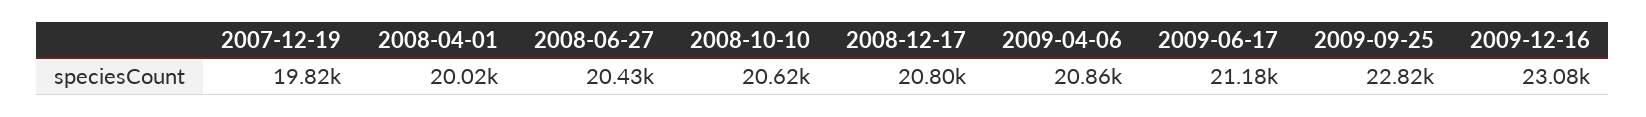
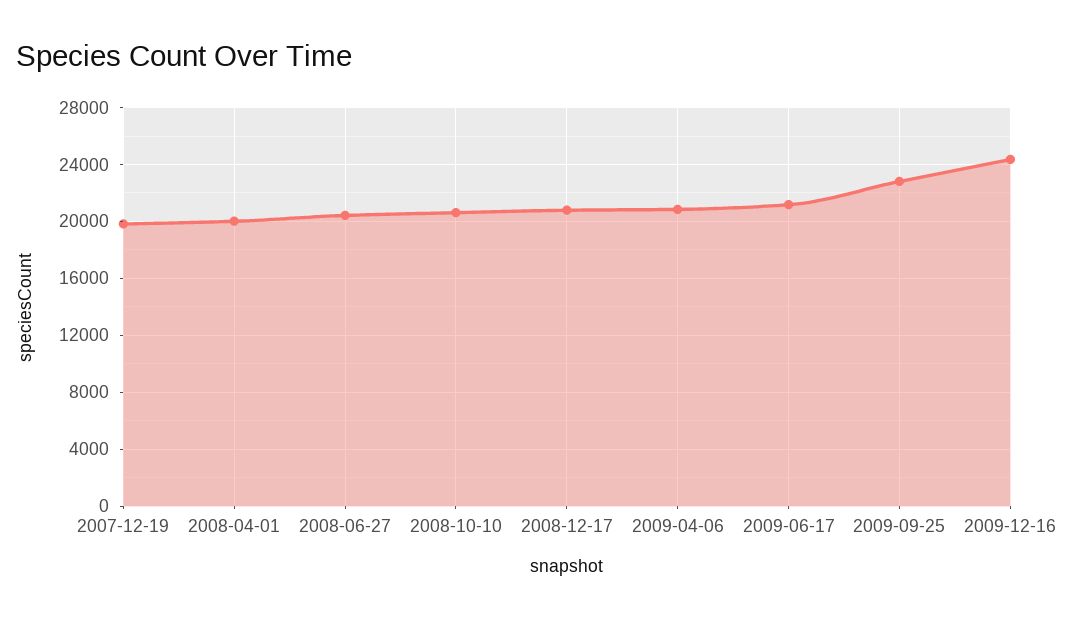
  {
    "2007-12-19": 19820,
    "2008-04-01": 20020,
    "2008-06-27": 20430,
    "2008-10-10": 20620,
    "2008-12-17": 20800,
    "2009-04-06": 20860,
    "2009-06-17": 21180,
    "2009-09-25": 22820,
-   "2009-12-16": 23080
+   "2009-12-16": 24500
  }

